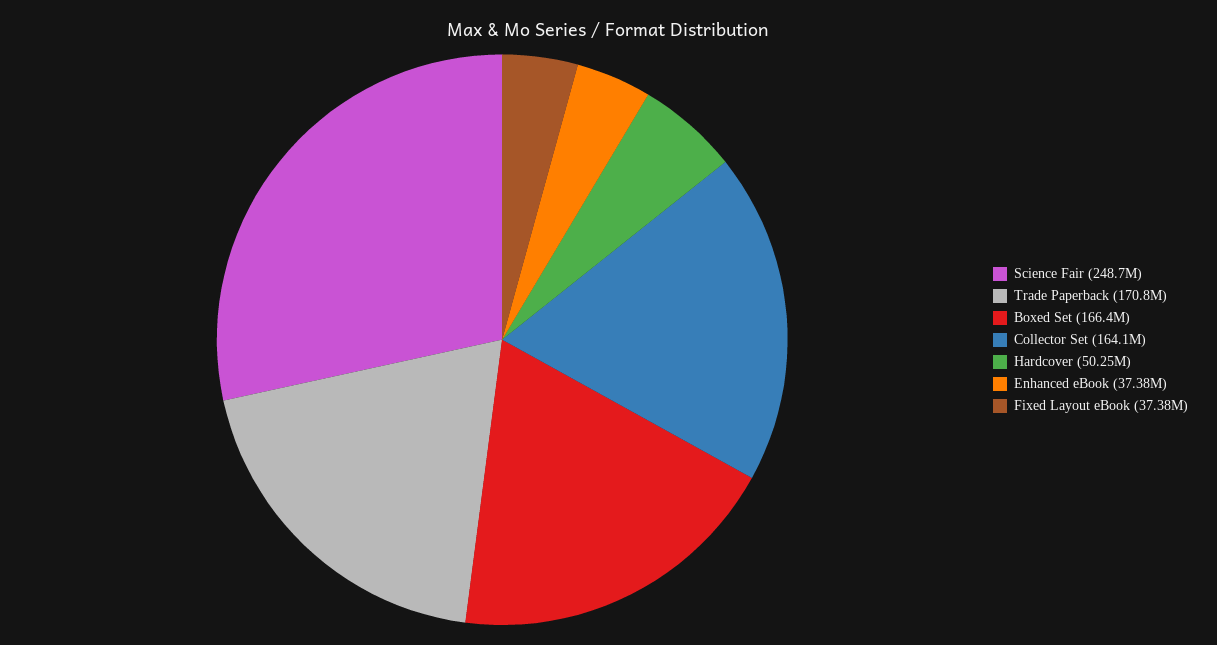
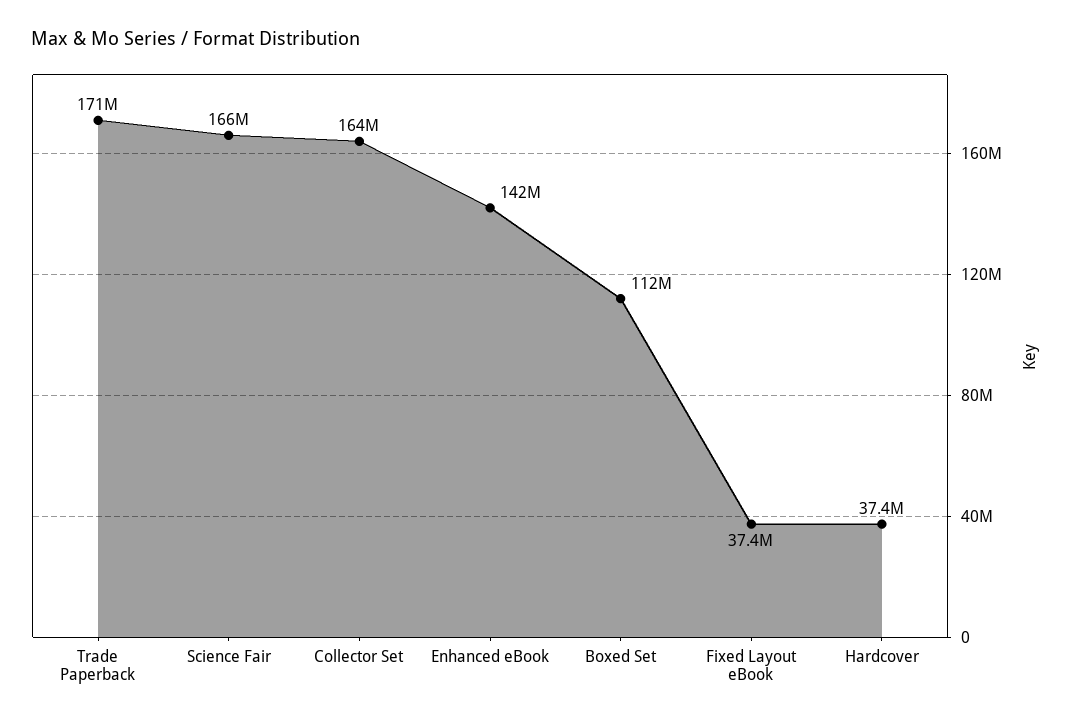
  {
-   "Science Fair": 248700000,
+   "Science Fair": 166000000,
    "Trade Paperback": 170800000,
-   "Boxed Set": 166400000,
+   "Boxed Set": 112000000,
    "Collector Set": 164100000,
-   "Hardcover": 50250000,
+   "Hardcover": 37400000,
-   "Enhanced eBook": 37380000,
+   "Enhanced eBook": 142000000,
    "Fixed Layout eBook": 37380000
  }

